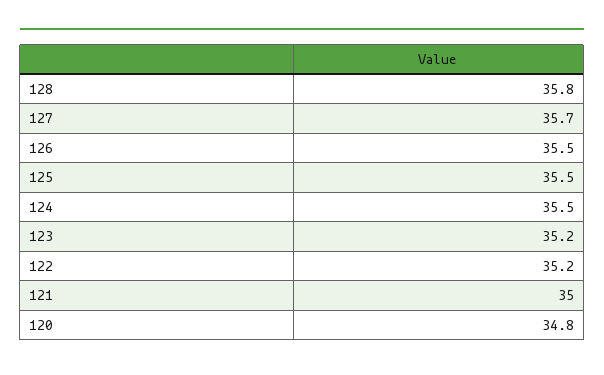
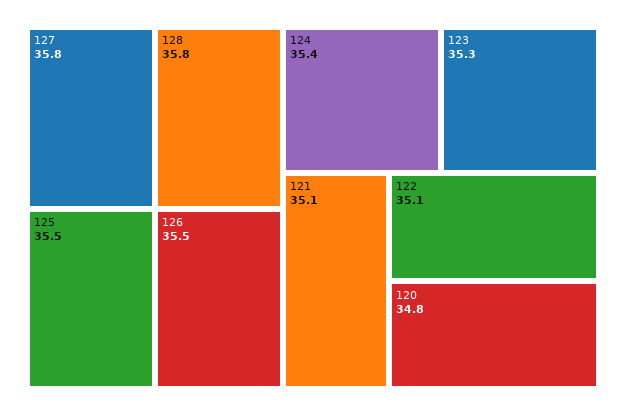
  {
    "128": 35.8,
-   "127": 35.7,
+   "127": 35.8,
    "126": 35.5,
    "125": 35.5,
-   "124": 35.5,
+   "124": 35.4,
-   "123": 35.2,
+   "123": 35.3,
-   "122": 35.2,
+   "122": 35.1,
-   "121": 35,
+   "121": 35.1,
    "120": 34.8
  }

